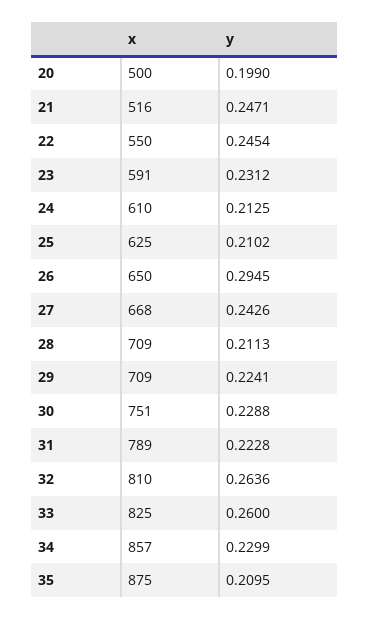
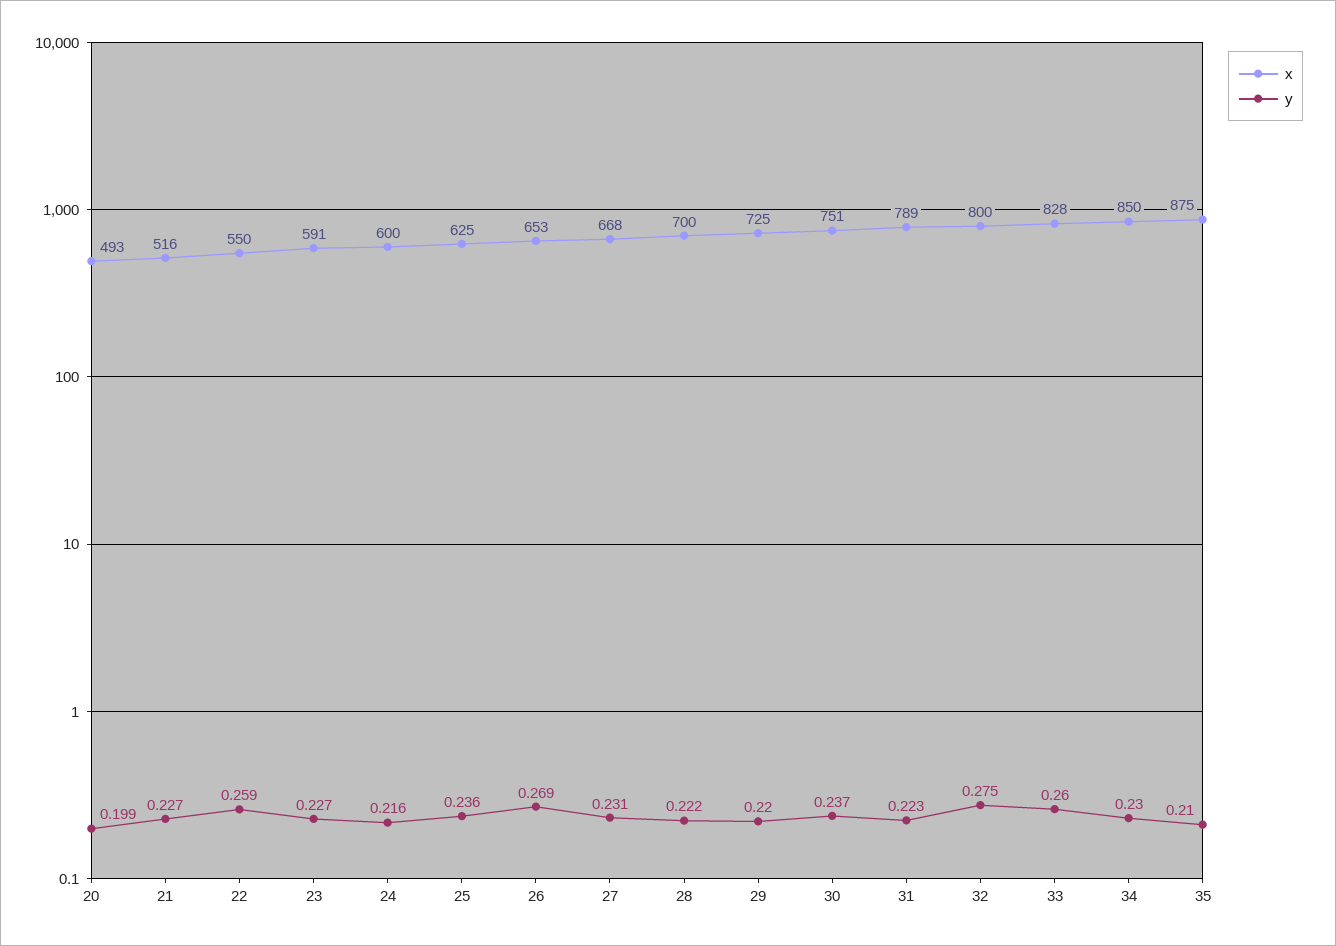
  {
    "x": {
-     "20": 500,
+     "20": 493,
      "21": 516,
      "22": 550,
      "23": 591,
-     "24": 610,
+     "24": 600,
      "25": 625,
-     "26": 650,
+     "26": 653,
      "27": 668,
-     "28": 709,
+     "28": 700,
-     "29": 709,
+     "29": 725,
      "30": 751,
      "31": 789,
-     "32": 810,
+     "32": 800,
-     "33": 825,
+     "33": 828,
-     "34": 857,
+     "34": 850,
      "35": 875
    },
    "y": {
      "20": 0.199,
-     "21": 0.2471,
+     "21": 0.227,
-     "22": 0.2454,
+     "22": 0.259,
-     "23": 0.2312,
+     "23": 0.227,
-     "24": 0.2125,
+     "24": 0.216,
-     "25": 0.2102,
+     "25": 0.236,
-     "26": 0.2945,
+     "26": 0.269,
-     "27": 0.2426,
+     "27": 0.231,
-     "28": 0.2113,
+     "28": 0.222,
-     "29": 0.2241,
+     "29": 0.22,
-     "30": 0.2288,
+     "30": 0.237,
      "31": 0.2228,
-     "32": 0.2636,
+     "32": 0.275,
      "33": 0.26,
      "34": 0.2299,
      "35": 0.2095
    }
  }

